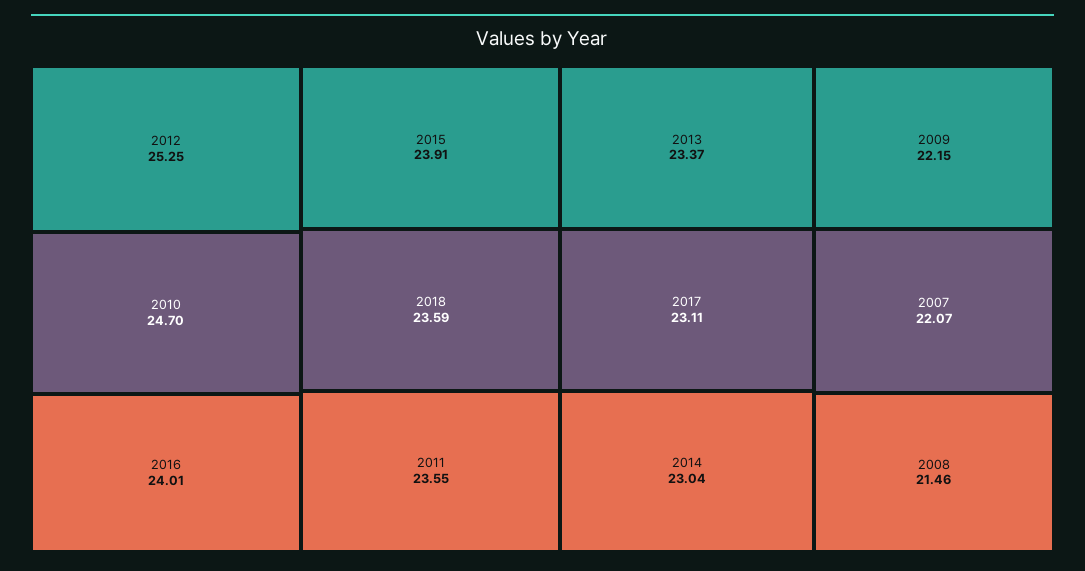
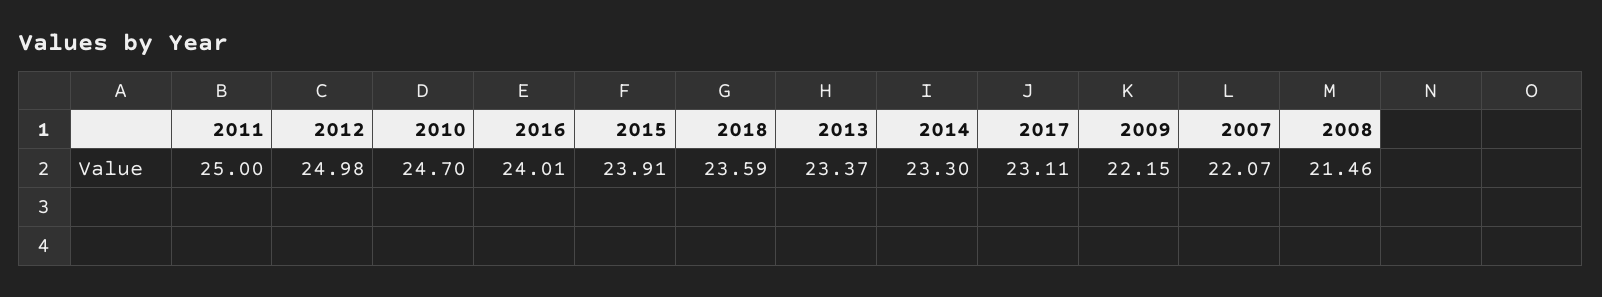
  {
-   "2012": 25.25,
+   "2012": 24.98,
    "2010": 24.7,
    "2016": 24.01,
    "2015": 23.91,
    "2018": 23.59,
-   "2011": 23.55,
+   "2011": 25,
    "2013": 23.37,
    "2017": 23.11,
-   "2014": 23.04,
+   "2014": 23.3,
    "2009": 22.15,
    "2007": 22.07,
    "2008": 21.46
  }

